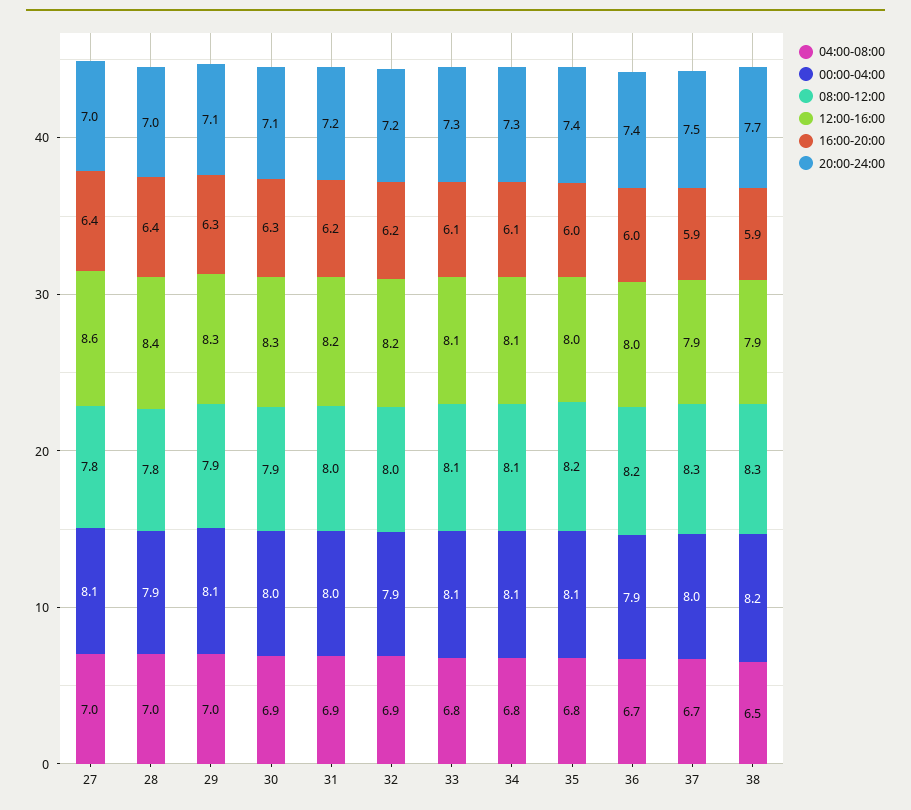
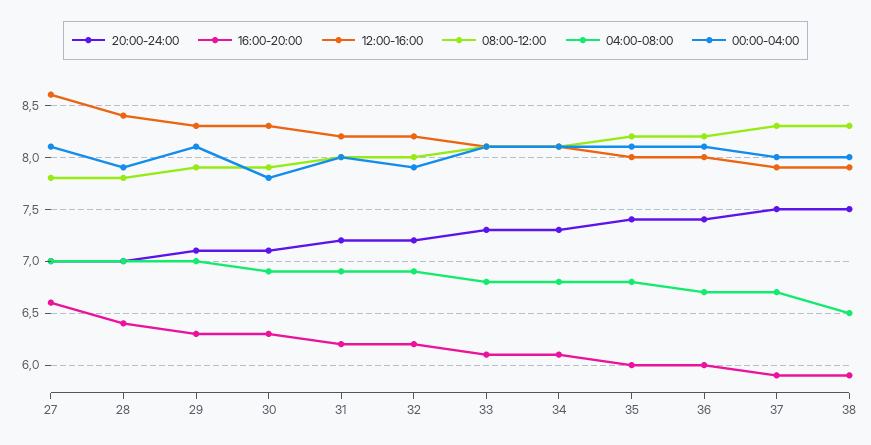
  {
    "04:00-08:00": {
      "27": 7,
      "28": 7,
      "29": 7,
      "30": 6.9,
      "31": 6.9,
      "32": 6.9,
      "33": 6.8,
      "34": 6.8,
      "35": 6.8,
      "36": 6.7,
      "37": 6.7,
      "38": 6.5
    },
    "00:00-04:00": {
      "27": 8.1,
      "28": 7.9,
      "29": 8.1,
-     "30": 8,
+     "30": 7.8,
      "31": 8,
      "32": 7.9,
      "33": 8.1,
      "34": 8.1,
      "35": 8.1,
-     "36": 7.9,
+     "36": 8.1,
      "37": 8,
-     "38": 8.2
+     "38": 8
    },
    "08:00-12:00": {
      "27": 7.8,
      "28": 7.8,
      "29": 7.9,
      "30": 7.9,
      "31": 8,
      "32": 8,
      "33": 8.1,
      "34": 8.1,
      "35": 8.2,
      "36": 8.2,
      "37": 8.3,
      "38": 8.3
    },
    "12:00-16:00": {
      "27": 8.6,
      "28": 8.4,
      "29": 8.3,
      "30": 8.3,
      "31": 8.2,
      "32": 8.2,
      "33": 8.1,
      "34": 8.1,
      "35": 8,
      "36": 8,
      "37": 7.9,
      "38": 7.9
    },
    "16:00-20:00": {
-     "27": 6.4,
+     "27": 6.6,
      "28": 6.4,
      "29": 6.3,
      "30": 6.3,
      "31": 6.2,
      "32": 6.2,
      "33": 6.1,
      "34": 6.1,
      "35": 6,
      "36": 6,
      "37": 5.9,
      "38": 5.9
    },
    "20:00-24:00": {
      "27": 7,
      "28": 7,
      "29": 7.1,
      "30": 7.1,
      "31": 7.2,
      "32": 7.2,
      "33": 7.3,
      "34": 7.3,
      "35": 7.4,
      "36": 7.4,
      "37": 7.5,
-     "38": 7.7
+     "38": 7.5
    }
  }

